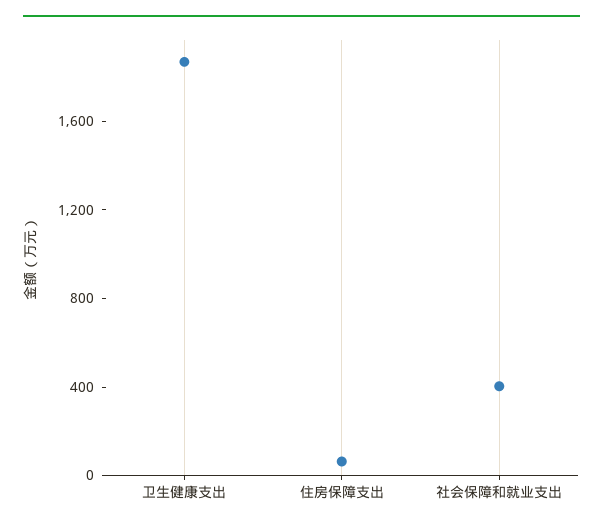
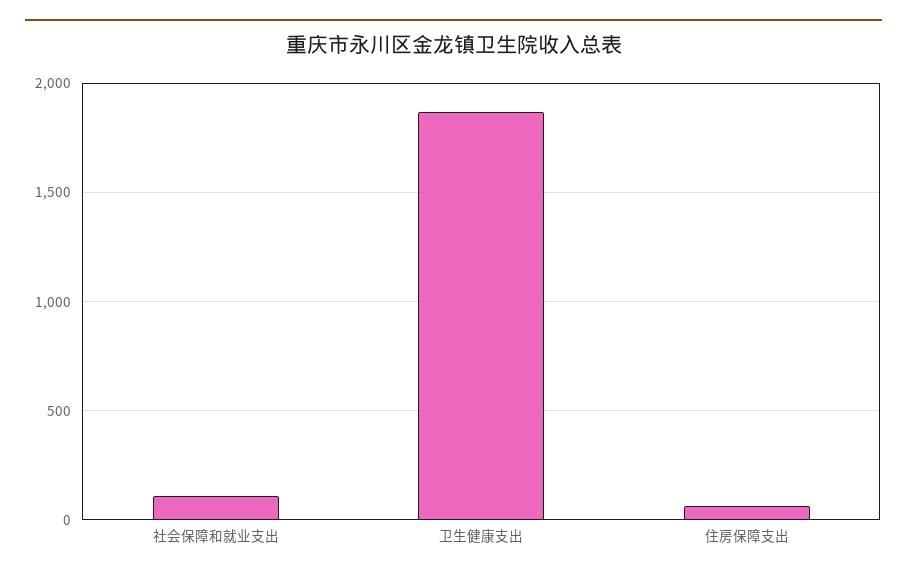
  {
    "卫生健康支出": 1850,
    "住房保障支出": 50,
-   "社会保障和就业支出": 400
+   "社会保障和就业支出": 100
  }

